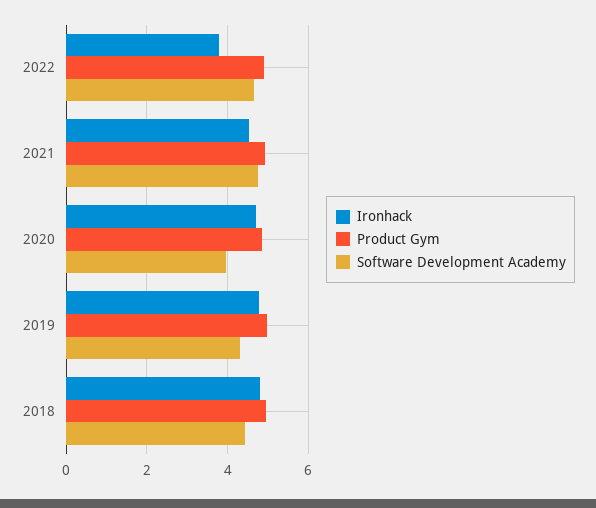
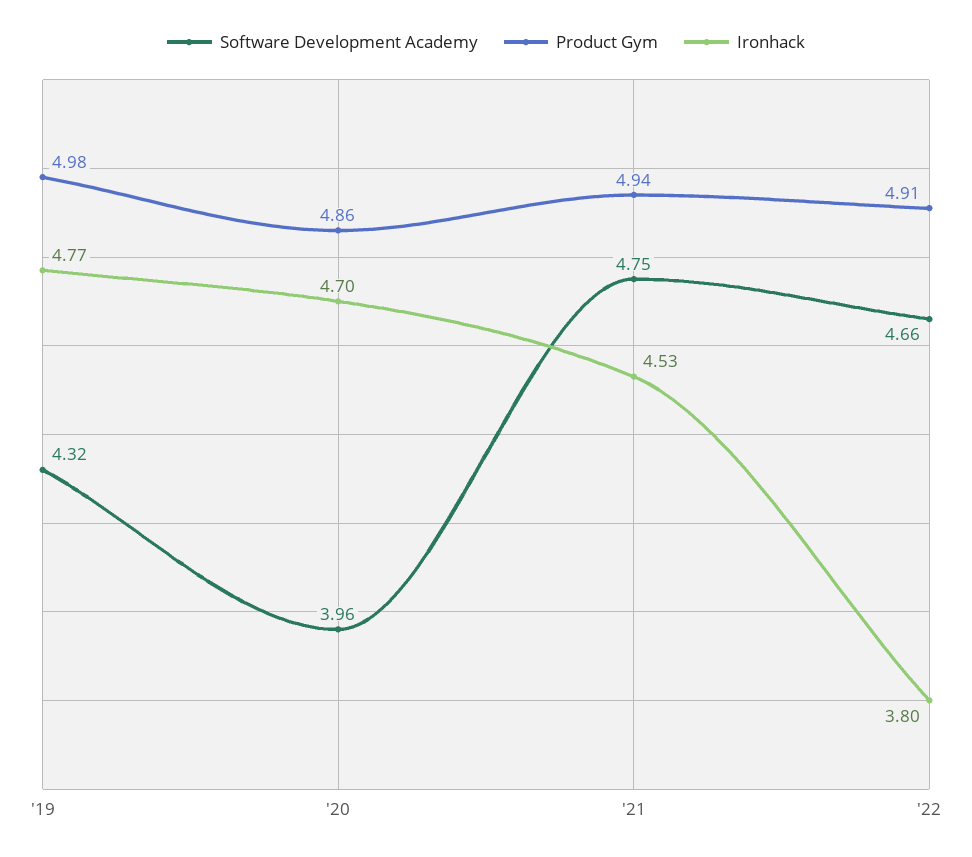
  {
    "Ironhack": {
      "2022": 3.8,
      "2021": 4.53,
      "2020": 4.7,
-     "2019": 4.77,
+     "2019": 4.77
-     "2018": 4.8
    },
    "Product Gym": {
      "2022": 4.91,
      "2021": 4.94,
      "2020": 4.86,
-     "2019": 4.98,
+     "2019": 4.98
-     "2018": 5
    },
    "Software Development Academy": {
      "2022": 4.66,
      "2021": 4.75,
      "2020": 3.96,
-     "2019": 4.32,
+     "2019": 4.32
-     "2018": 4.4
    }
  }

